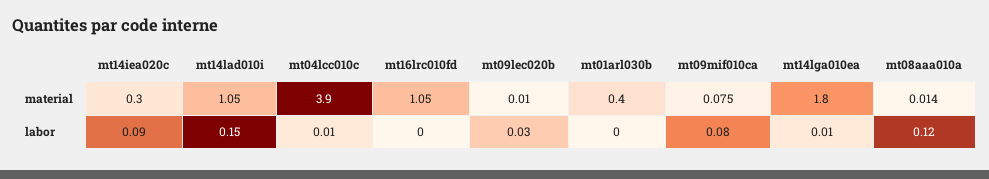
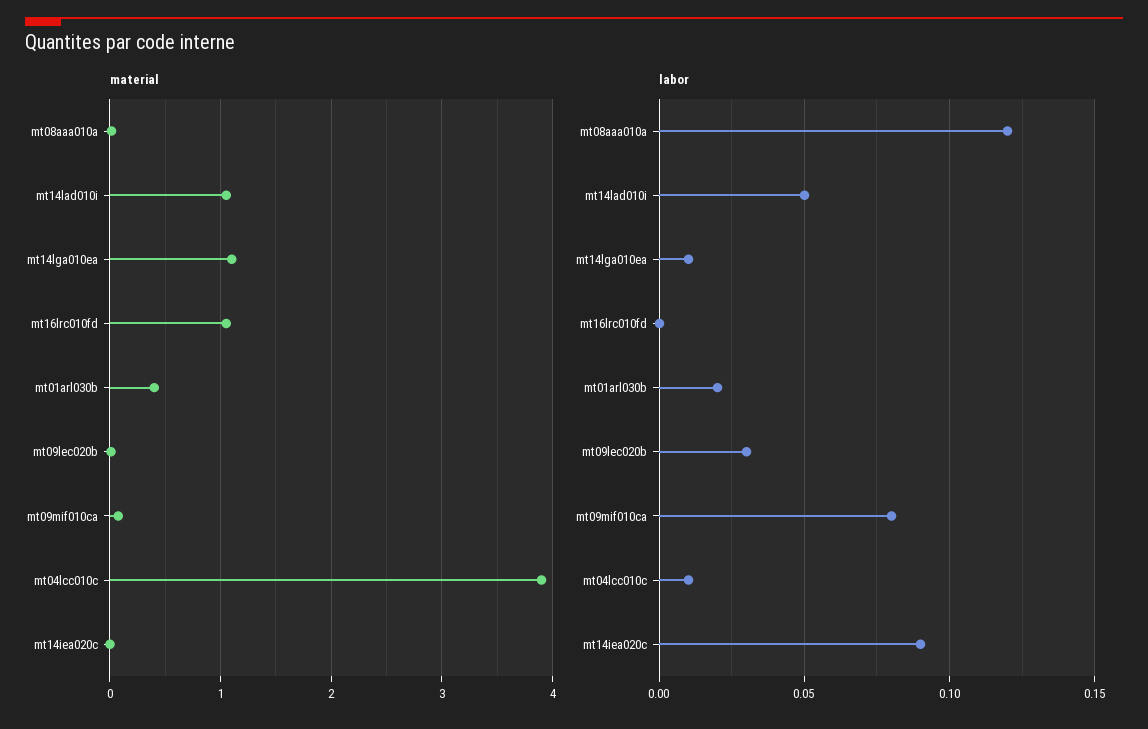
  {
    "material": {
-     "mt14iea020c": 0.3,
+     "mt14iea020c": 0,
      "mt14lad010i": 1.05,
      "mt04lcc010c": 3.9,
      "mt16lrc010fd": 1.05,
      "mt09lec020b": 0.01,
      "mt01arl030b": 0.4,
      "mt09mif010ca": 0.075,
-     "mt14lga010ea": 1.8,
+     "mt14lga010ea": 1.1,
      "mt08aaa010a": 0.014
    },
    "labor": {
      "mt14iea020c": 0.09,
-     "mt14lad010i": 0.15,
+     "mt14lad010i": 0.05,
      "mt04lcc010c": 0.01,
      "mt16lrc010fd": 0,
      "mt09lec020b": 0.03,
-     "mt01arl030b": 0,
+     "mt01arl030b": 0.02,
      "mt09mif010ca": 0.08,
      "mt14lga010ea": 0.01,
      "mt08aaa010a": 0.12
    }
  }

